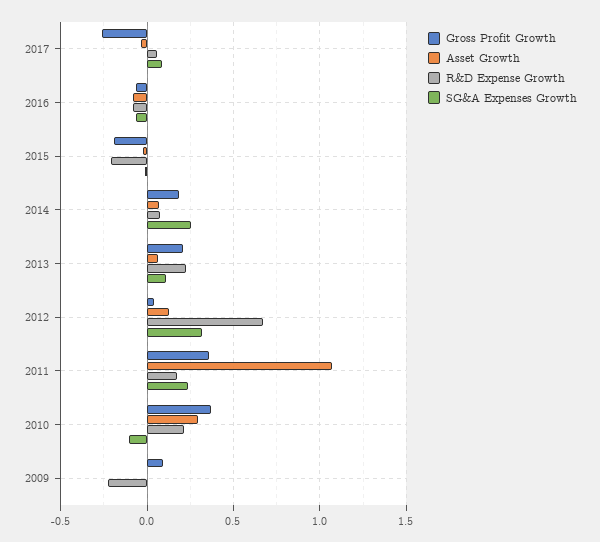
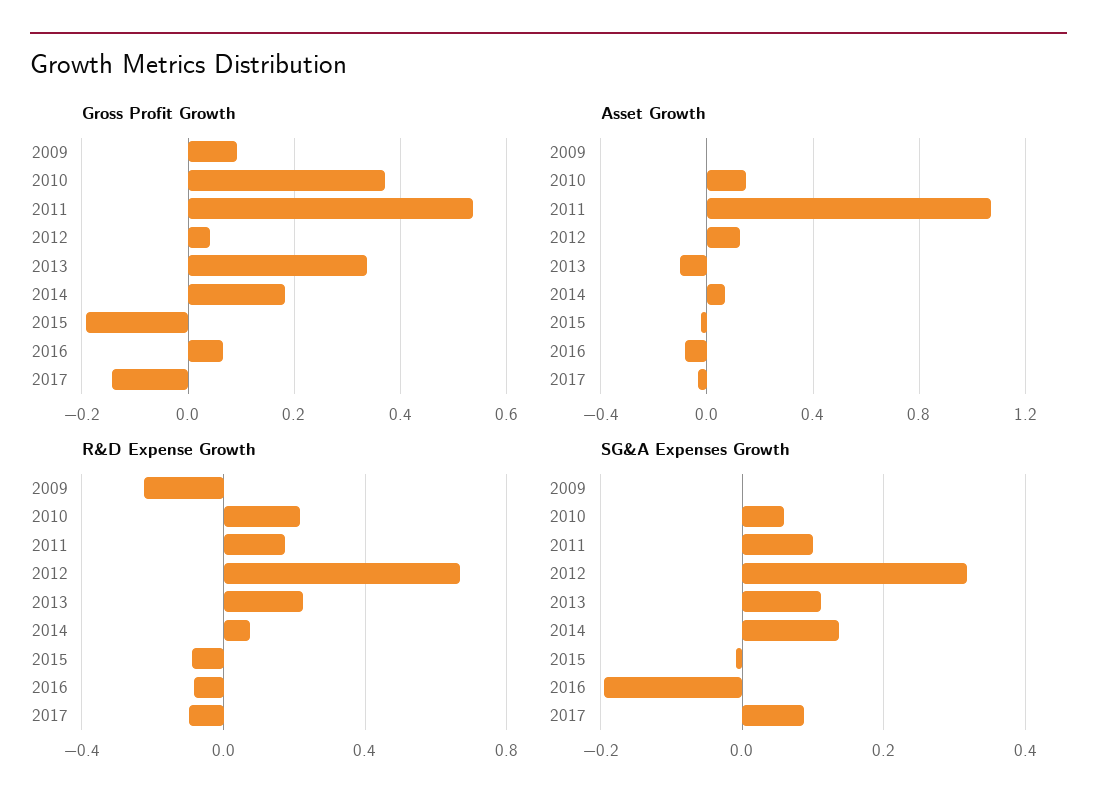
  {
    "Gross Profit Growth": {
-     "2017": -0.25,
+     "2017": -0.14,
-     "2016": -0.05,
+     "2016": 0.06,
      "2015": -0.2,
      "2014": 0.18,
-     "2013": 0.2,
+     "2013": 0.34,
      "2012": 0.04,
-     "2011": 0.35,
+     "2011": 0.54,
      "2010": 0.38,
      "2009": 0.1
    },
    "Asset Growth": {
      "2017": -0.05,
      "2016": -0.1,
      "2015": 0,
      "2014": 0.05,
-     "2013": 0.05,
+     "2013": -0.1,
      "2012": 0.15,
      "2011": 1.05,
-     "2010": 0.3,
+     "2010": 0.15,
      "2009": 0
    },
    "R&D Expense Growth": {
-     "2017": 0.05,
+     "2017": -0.1,
      "2016": -0.1,
-     "2015": -0.2,
+     "2015": -0.1,
      "2014": 0.05,
      "2013": 0.2,
      "2012": 0.65,
      "2011": 0.15,
      "2010": 0.2,
      "2009": -0.25
    },
    "SG&A Expenses Growth": {
      "2017": 0.08,
-     "2016": -0.05,
+     "2016": -0.2,
      "2015": 0,
-     "2014": 0.25,
+     "2014": 0.14,
      "2013": 0.12,
      "2012": 0.32,
-     "2011": 0.25,
+     "2011": 0.1,
-     "2010": -0.1,
+     "2010": 0.06,
      "2009": 0
    }
  }

